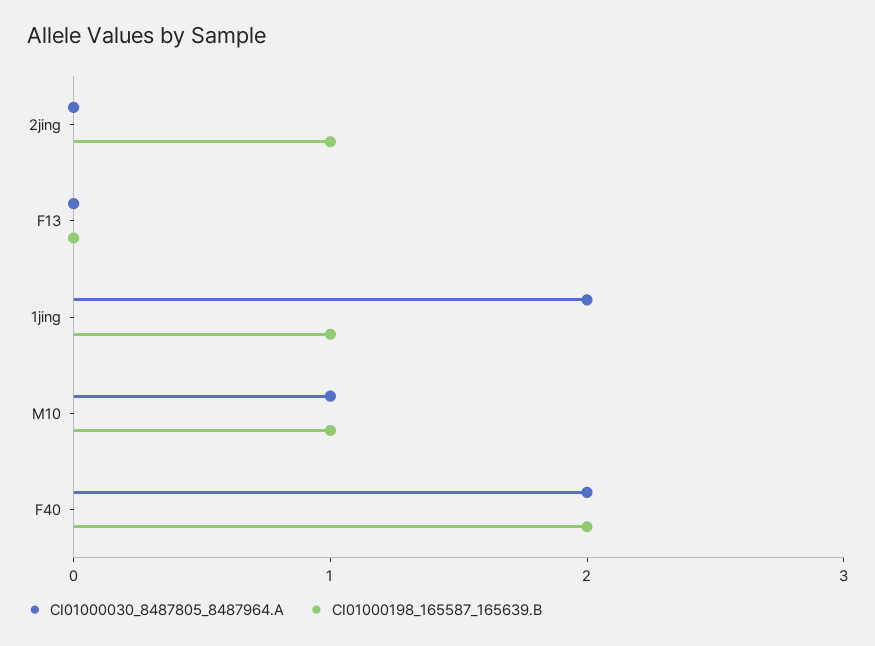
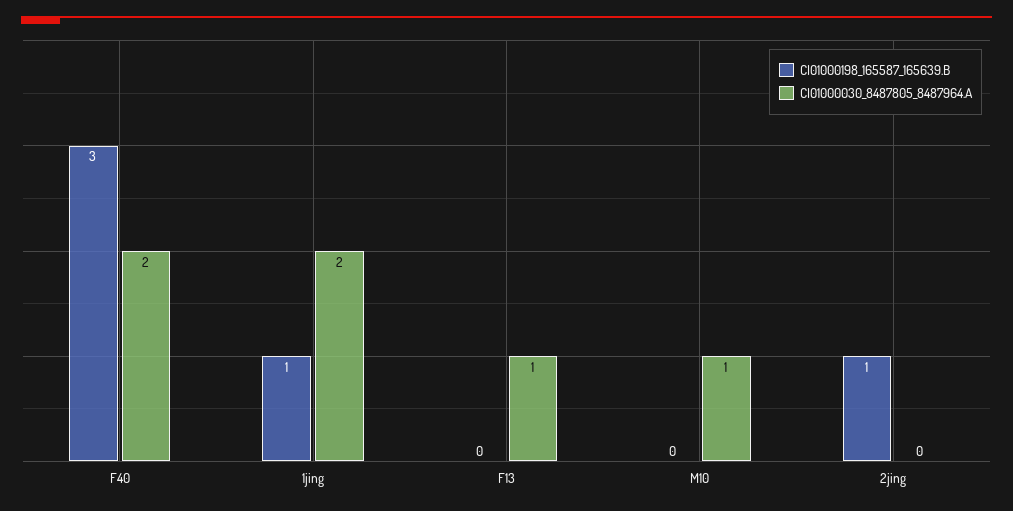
  {
    "CI01000030_8487805_8487964.A": {
      "2jing": 0,
-     "F13": 0,
+     "F13": 1,
      "1jing": 2,
      "M10": 1,
      "F40": 2
    },
    "CI01000198_165587_165639.B": {
      "2jing": 1,
      "F13": 0,
      "1jing": 1,
-     "M10": 1,
+     "M10": 0,
-     "F40": 2
+     "F40": 3
    }
  }

